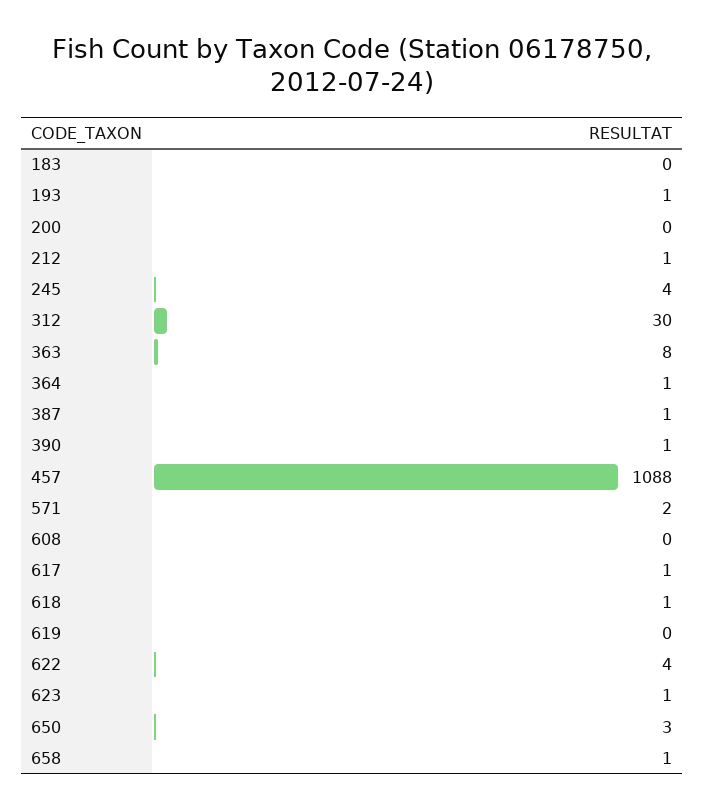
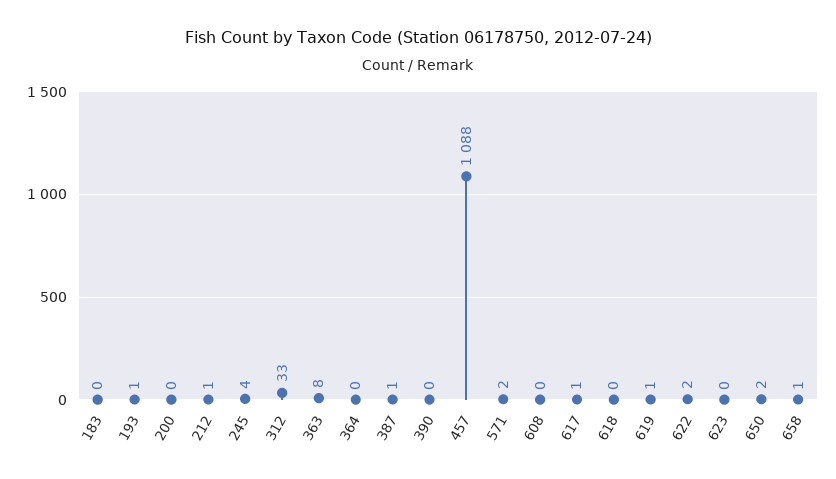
  {
    "183": 0,
    "193": 1,
    "200": 0,
    "212": 1,
    "245": 4,
-   "312": 30,
+   "312": 33,
    "363": 8,
-   "364": 1,
+   "364": 0,
    "387": 1,
-   "390": 1,
+   "390": 0,
    "457": 1088,
    "571": 2,
    "608": 0,
    "617": 1,
-   "618": 1,
+   "618": 0,
-   "619": 0,
+   "619": 1,
-   "622": 4,
+   "622": 2,
-   "623": 1,
+   "623": 0,
-   "650": 3,
+   "650": 2,
    "658": 1
  }

